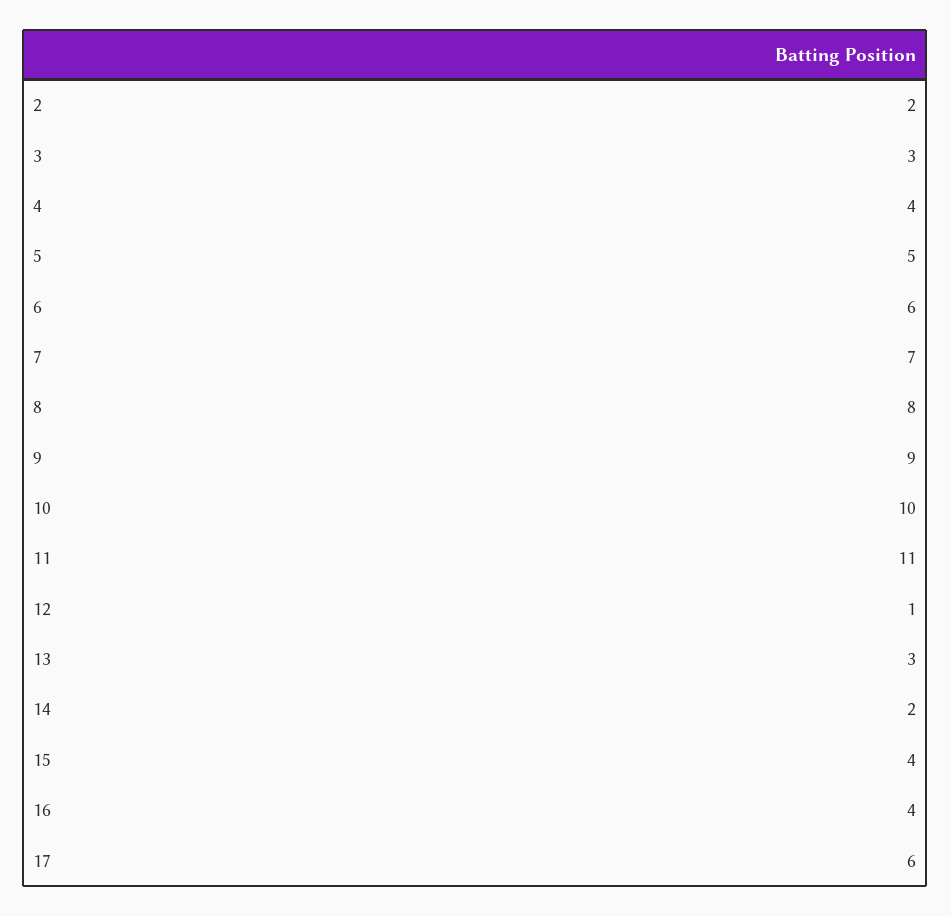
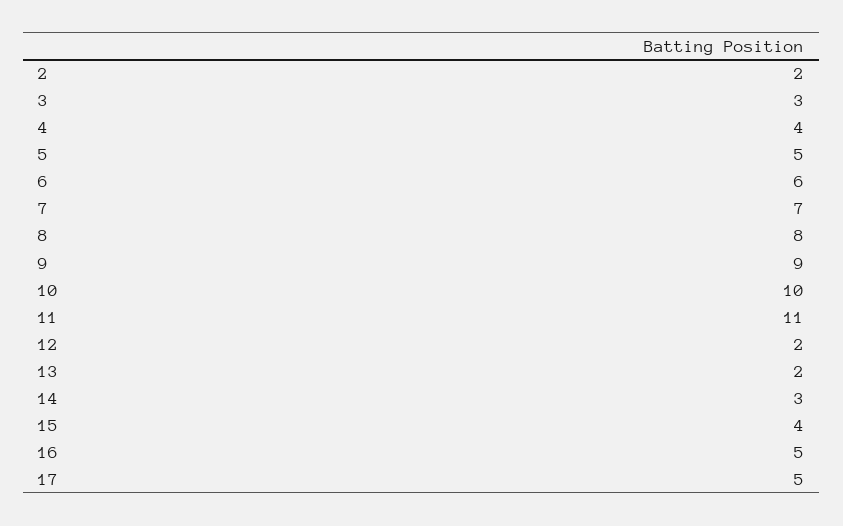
  {
    "2": 2,
    "3": 3,
    "4": 4,
    "5": 5,
    "6": 6,
    "7": 7,
    "8": 8,
    "9": 9,
    "10": 10,
    "11": 11,
-   "12": 1,
+   "12": 2,
-   "13": 3,
+   "13": 2,
-   "14": 2,
+   "14": 3,
    "15": 4,
-   "16": 4,
+   "16": 5,
-   "17": 6
+   "17": 5
  }

